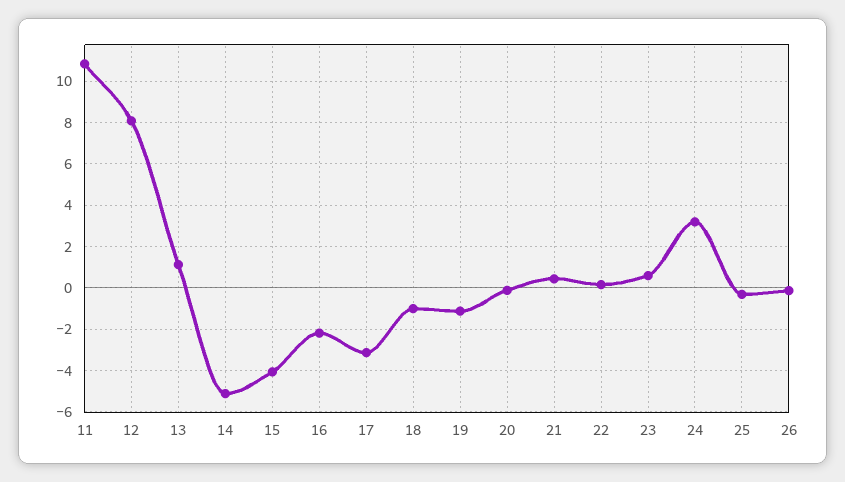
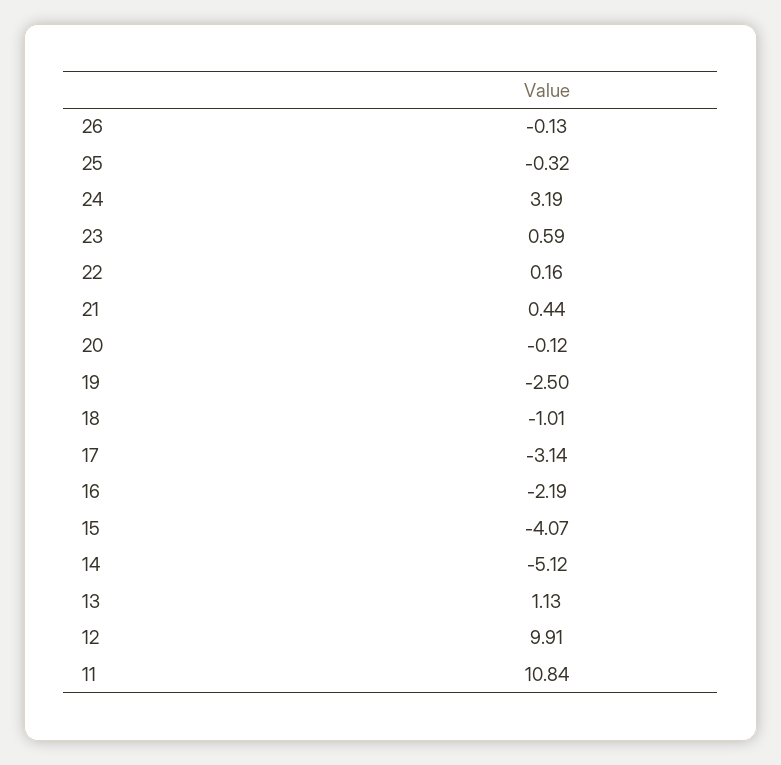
  {
    "11": 10.84,
-   "12": 8,
+   "12": 9.91,
    "13": 1.13,
    "14": -5.12,
    "15": -4.07,
    "16": -2.19,
    "17": -3.14,
    "18": -1.01,
-   "19": -1,
+   "19": -2.5,
    "20": -0.12,
    "21": 0.44,
    "22": 0.16,
    "23": 0.59,
    "24": 3.19,
    "25": -0.32,
    "26": -0.13
  }

